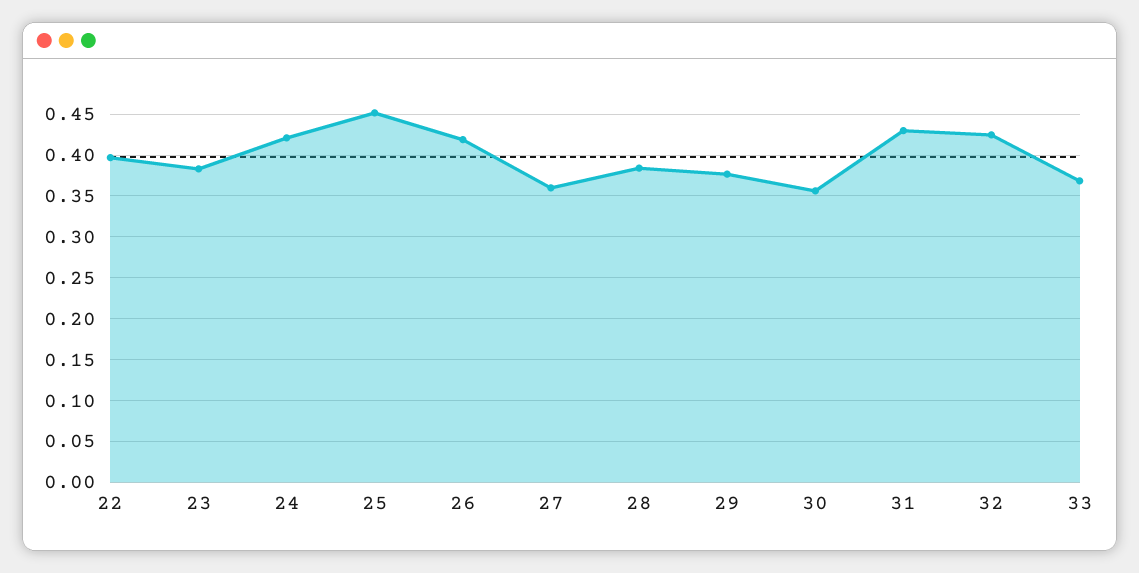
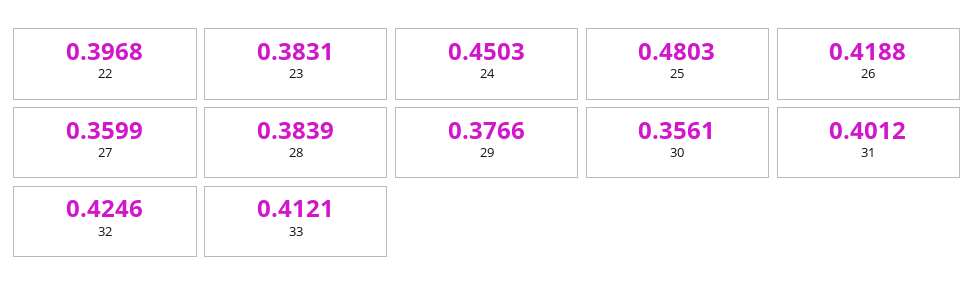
  {
    "22": 0.3968,
    "23": 0.3831,
-   "24": 0.42,
+   "24": 0.4503,
-   "25": 0.45,
+   "25": 0.4803,
    "26": 0.4188,
    "27": 0.3599,
    "28": 0.3839,
    "29": 0.3766,
    "30": 0.3561,
-   "31": 0.43,
+   "31": 0.4012,
    "32": 0.4246,
-   "33": 0.37
+   "33": 0.4121
  }

